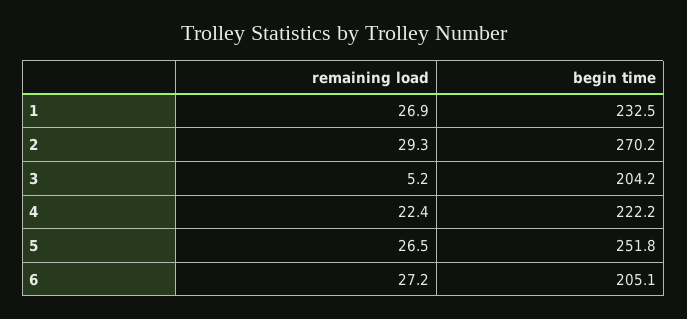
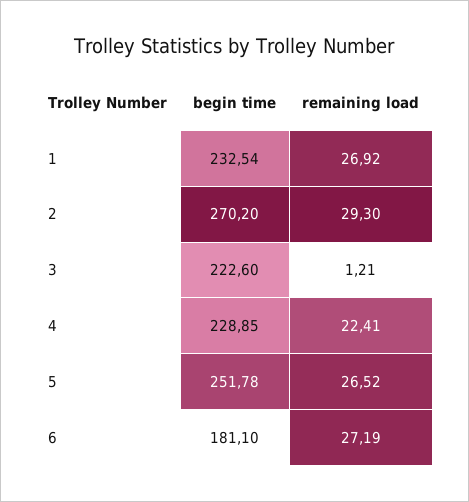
  {
    "remaining load": {
      "1": 26.92,
      "2": 29.3,
-     "3": 5.2,
+     "3": 1.21,
      "4": 22.41,
      "5": 26.52,
      "6": 27.19
    },
    "begin time": {
      "1": 232.54,
      "2": 270.2,
-     "3": 204.2,
+     "3": 222.6,
-     "4": 222.2,
+     "4": 228.85,
      "5": 251.78,
-     "6": 205.1
+     "6": 181.1
    }
  }

